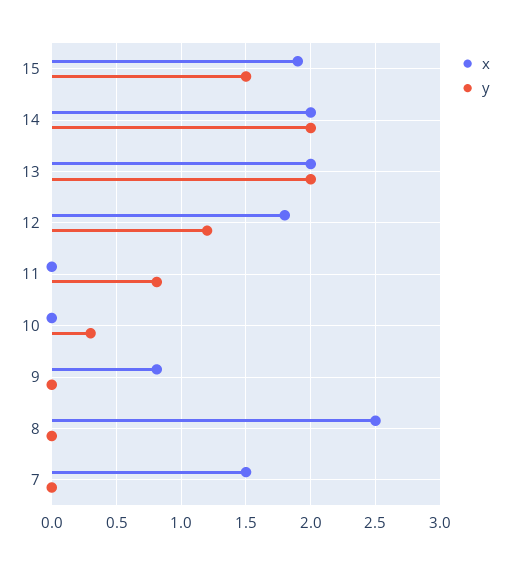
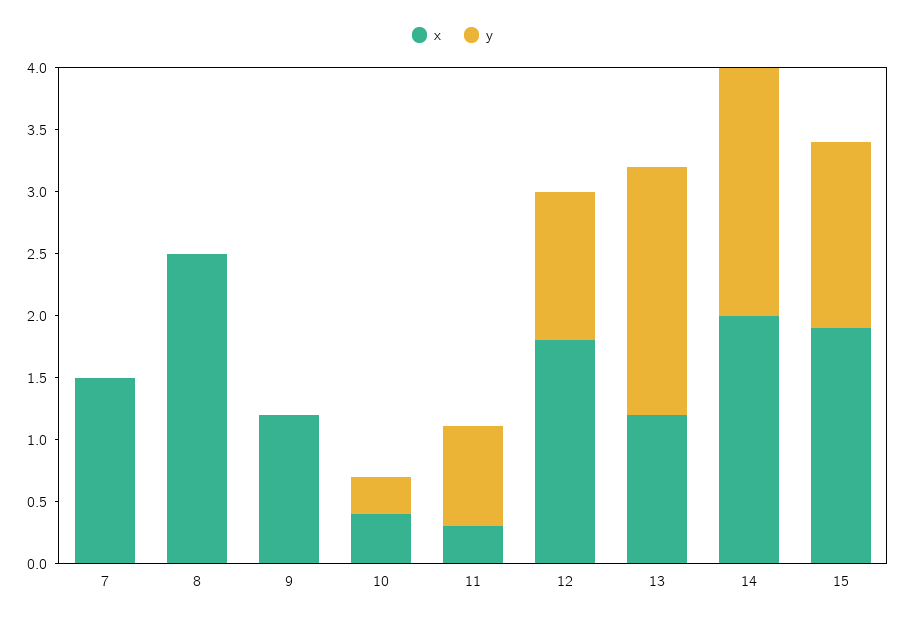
  {
    "x": {
      "15": 1.9,
      "14": 2,
-     "13": 2,
+     "13": 1.2,
      "12": 1.8,
-     "11": 0,
+     "11": 0.3,
-     "10": 0,
+     "10": 0.4,
-     "9": 0.8,
+     "9": 1.2,
      "8": 2.5,
      "7": 1.5
    },
    "y": {
      "15": 1.5,
      "14": 2,
      "13": 2,
      "12": 1.2,
      "11": 0.8,
      "10": 0.3,
      "9": 0,
      "8": 0,
      "7": 0
    }
  }

